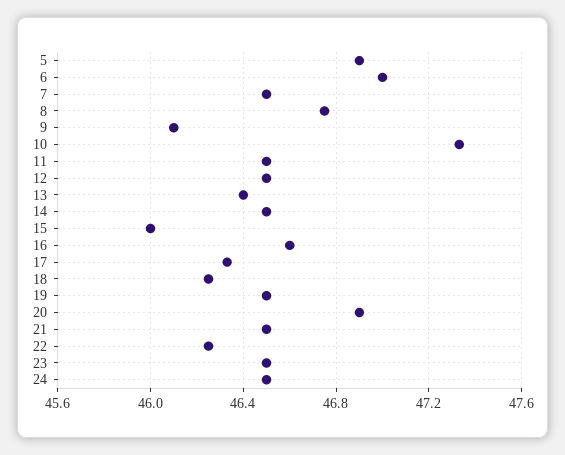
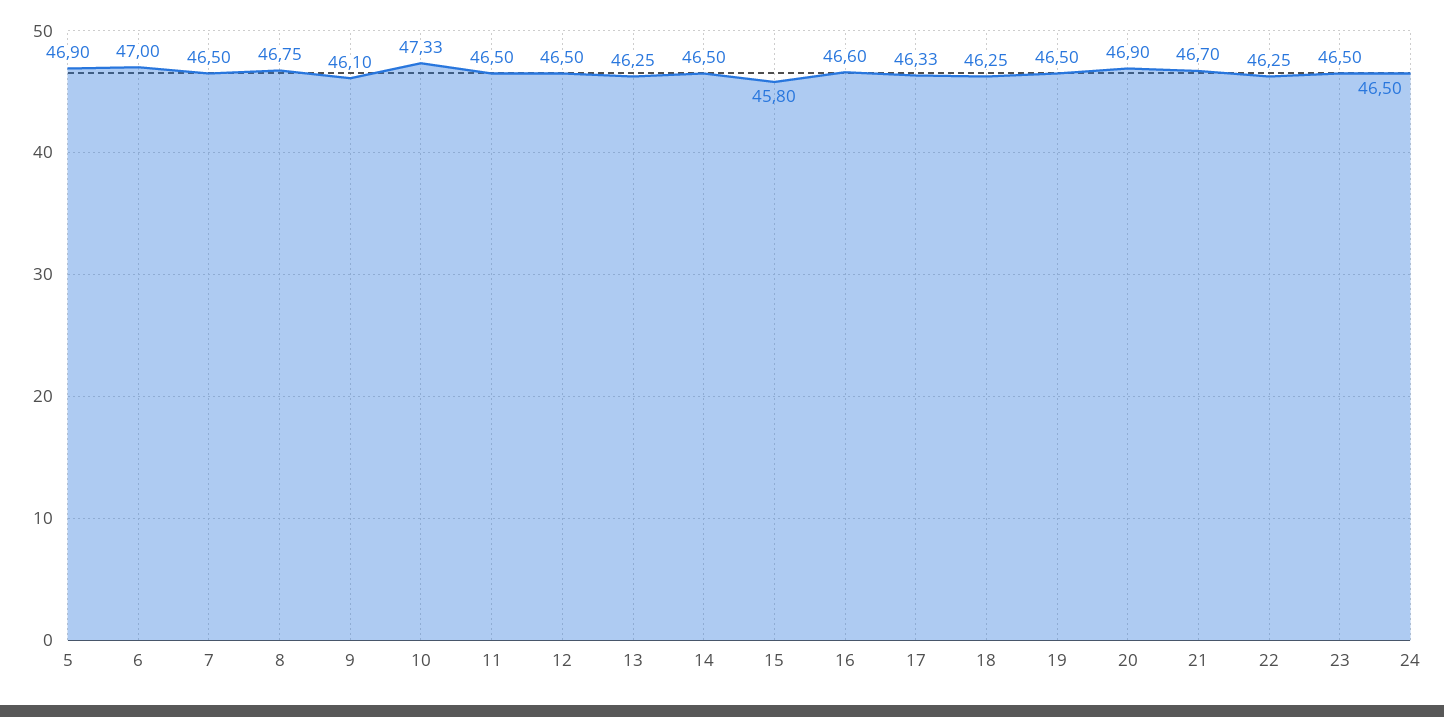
  {
    "5": 46.9,
    "6": 47,
    "7": 46.5,
    "8": 46.75,
    "9": 46.1,
    "10": 47.33,
    "11": 46.5,
    "12": 46.5,
-   "13": 46.4,
+   "13": 46.25,
    "14": 46.5,
-   "15": 46,
+   "15": 45.8,
    "16": 46.6,
    "17": 46.33,
    "18": 46.25,
    "19": 46.5,
    "20": 46.9,
-   "21": 46.5,
+   "21": 46.7,
    "22": 46.25,
    "23": 46.5,
    "24": 46.5
  }

